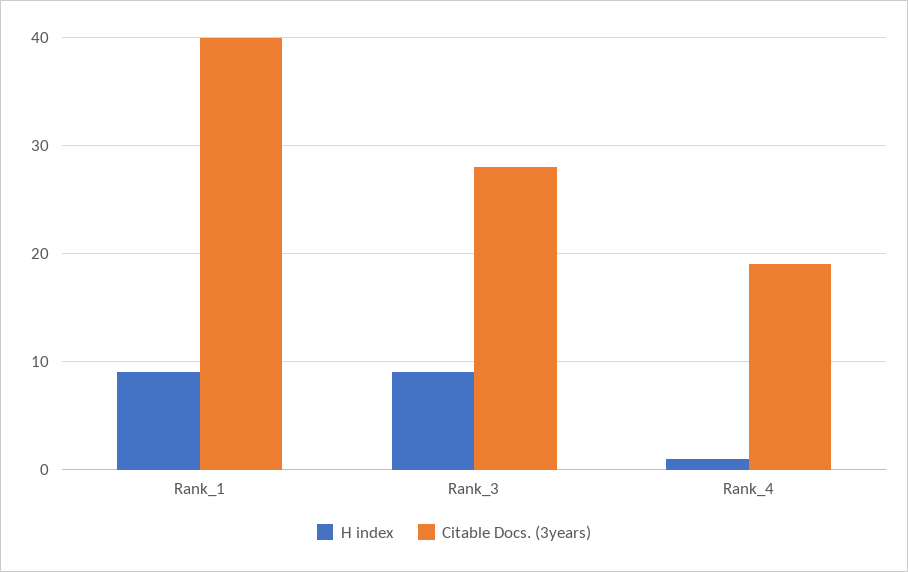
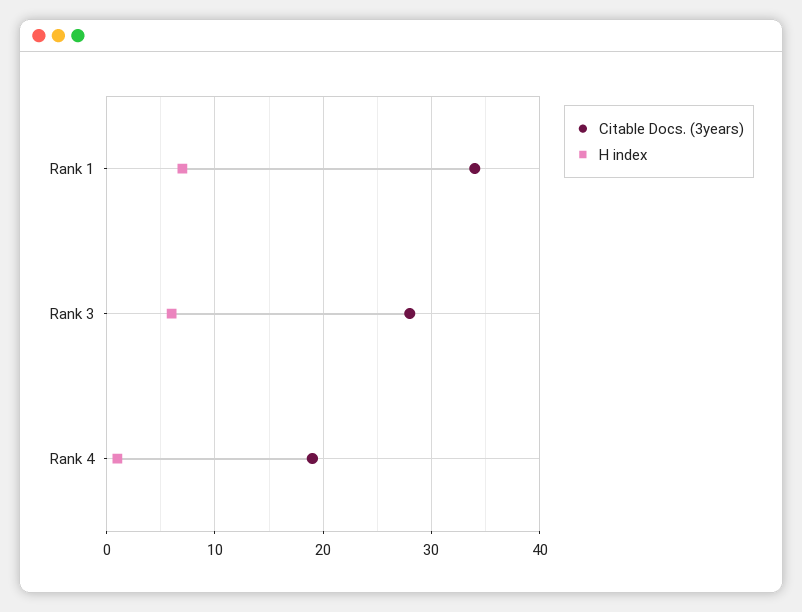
  {
    "H index": {
-     "Rank_1": 9,
+     "Rank_1": 7,
-     "Rank_3": 9,
+     "Rank_3": 6,
      "Rank_4": 1
    },
    "Citable Docs. (3years)": {
-     "Rank_1": 40,
+     "Rank_1": 34,
      "Rank_3": 28,
      "Rank_4": 19
    }
  }

